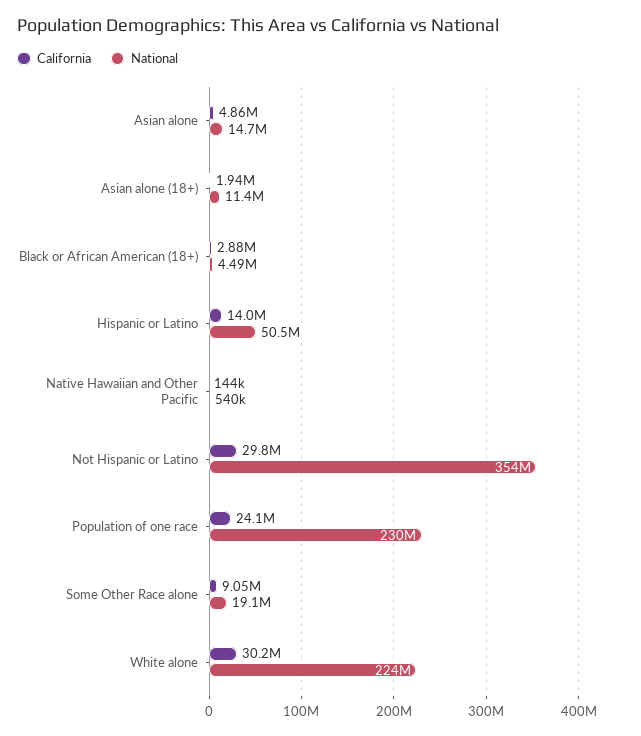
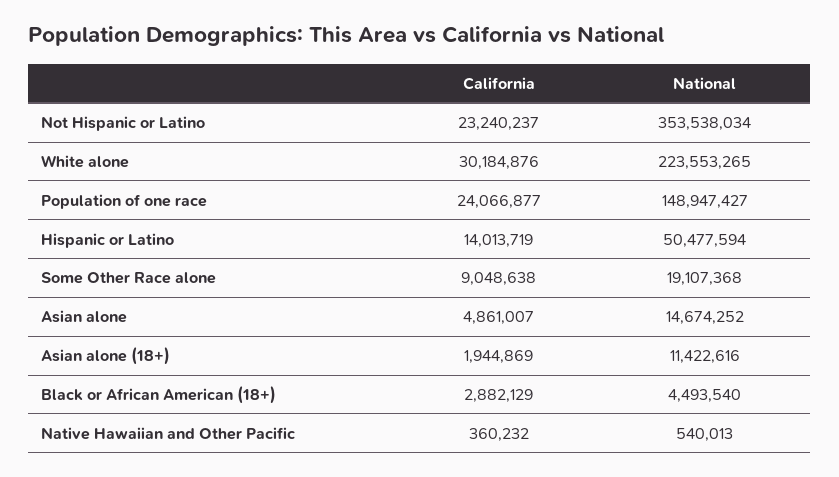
  {
    "California": {
      "Asian alone": 4861007,
      "Asian alone (18+)": 1944869,
      "Black or African American (18+)": 2882129,
      "Hispanic or Latino": 14013719,
-     "Native Hawaiian and Other Pacific": 144000,
+     "Native Hawaiian and Other Pacific": 360232,
-     "Not Hispanic or Latino": 29800000,
+     "Not Hispanic or Latino": 23240237,
      "Population of one race": 24066877,
      "Some Other Race alone": 9048638,
      "White alone": 30184876
    },
    "National": {
      "Asian alone": 14674252,
      "Asian alone (18+)": 11422616,
      "Black or African American (18+)": 4493540,
      "Hispanic or Latino": 50477594,
      "Native Hawaiian and Other Pacific": 540013,
      "Not Hispanic or Latino": 353538034,
-     "Population of one race": 230000000,
+     "Population of one race": 148947427,
      "Some Other Race alone": 19107368,
      "White alone": 223553265
    }
  }

